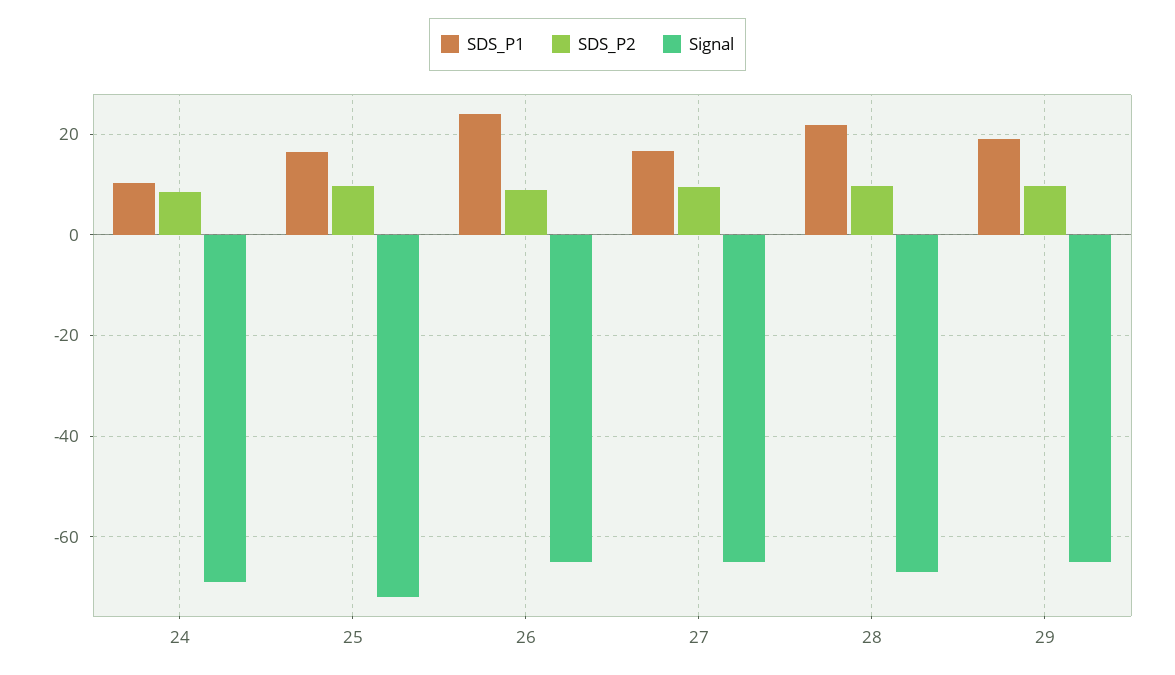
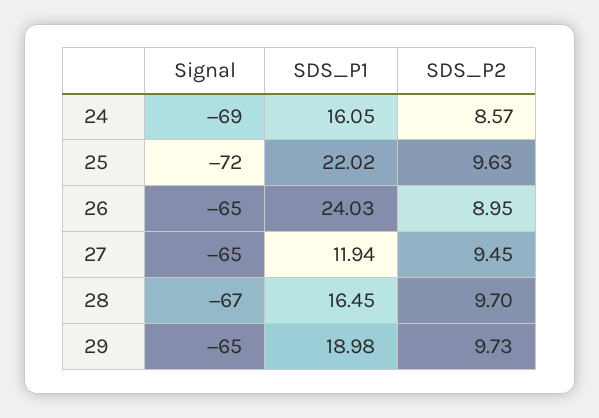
  {
    "SDS_P1": {
-     "24": 10,
+     "24": 16.05,
-     "25": 16,
+     "25": 22.02,
      "26": 24.03,
-     "27": 16,
+     "27": 11.94,
-     "28": 22,
+     "28": 16.45,
      "29": 18.98
    },
    "SDS_P2": {
      "24": 8.57,
      "25": 9.63,
      "26": 8.95,
      "27": 9.45,
      "28": 9.7,
      "29": 9.73
    },
    "Signal": {
      "24": -69,
      "25": -72,
      "26": -65,
      "27": -65,
      "28": -67,
      "29": -65
    }
  }

